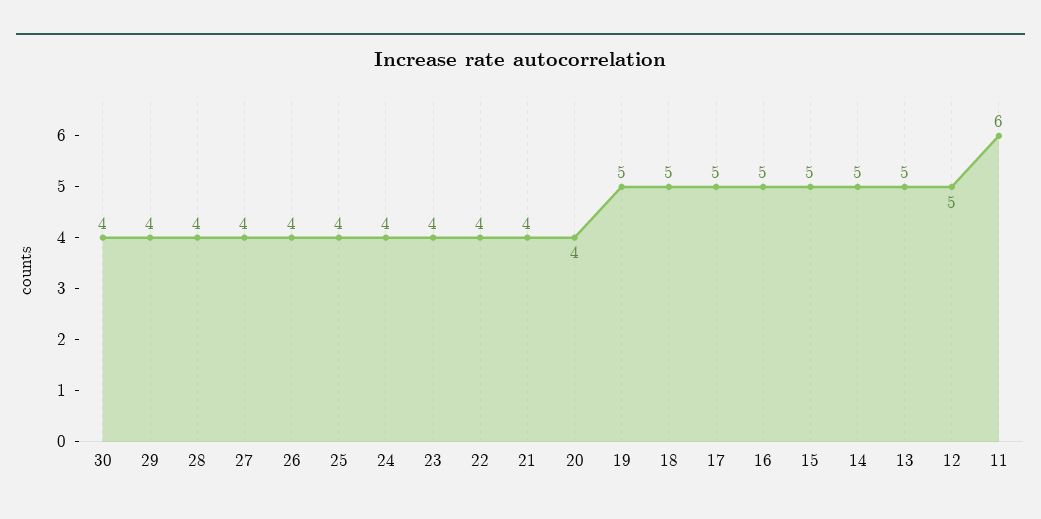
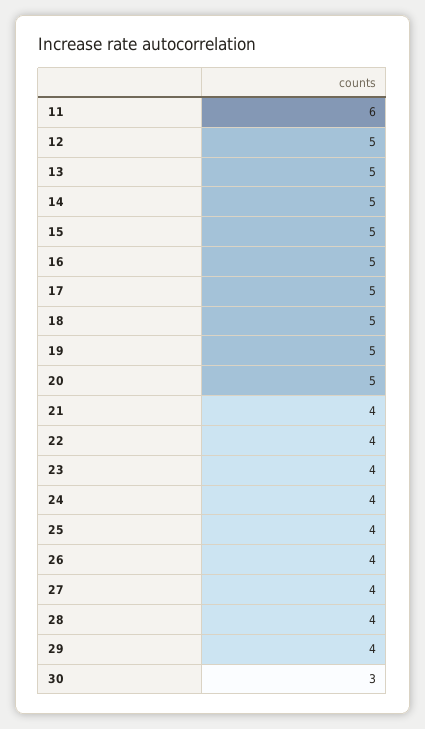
  {
-   "30": 4,
+   "30": 3,
    "29": 4,
    "28": 4,
    "27": 4,
    "26": 4,
    "25": 4,
    "24": 4,
    "23": 4,
    "22": 4,
    "21": 4,
-   "20": 4,
+   "20": 5,
    "19": 5,
    "18": 5,
    "17": 5,
    "16": 5,
    "15": 5,
    "14": 5,
    "13": 5,
    "12": 5,
    "11": 6
  }

